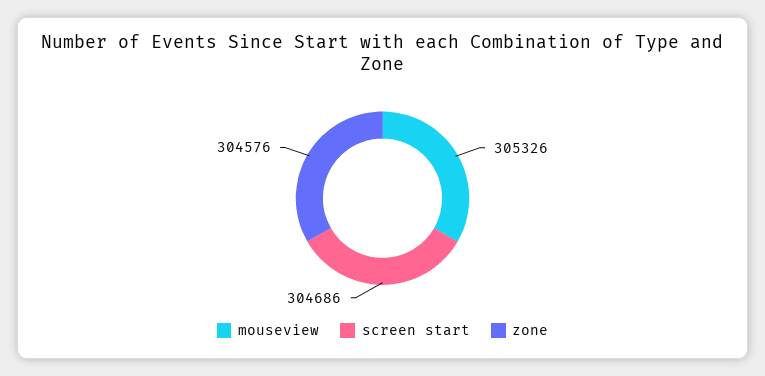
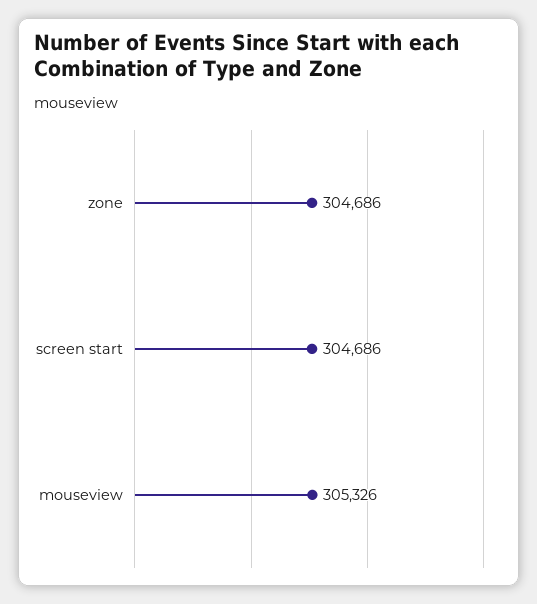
  {
    "mouseview": 305326,
    "screen start": 304686,
-   "zone": 304576
+   "zone": 304686
  }

